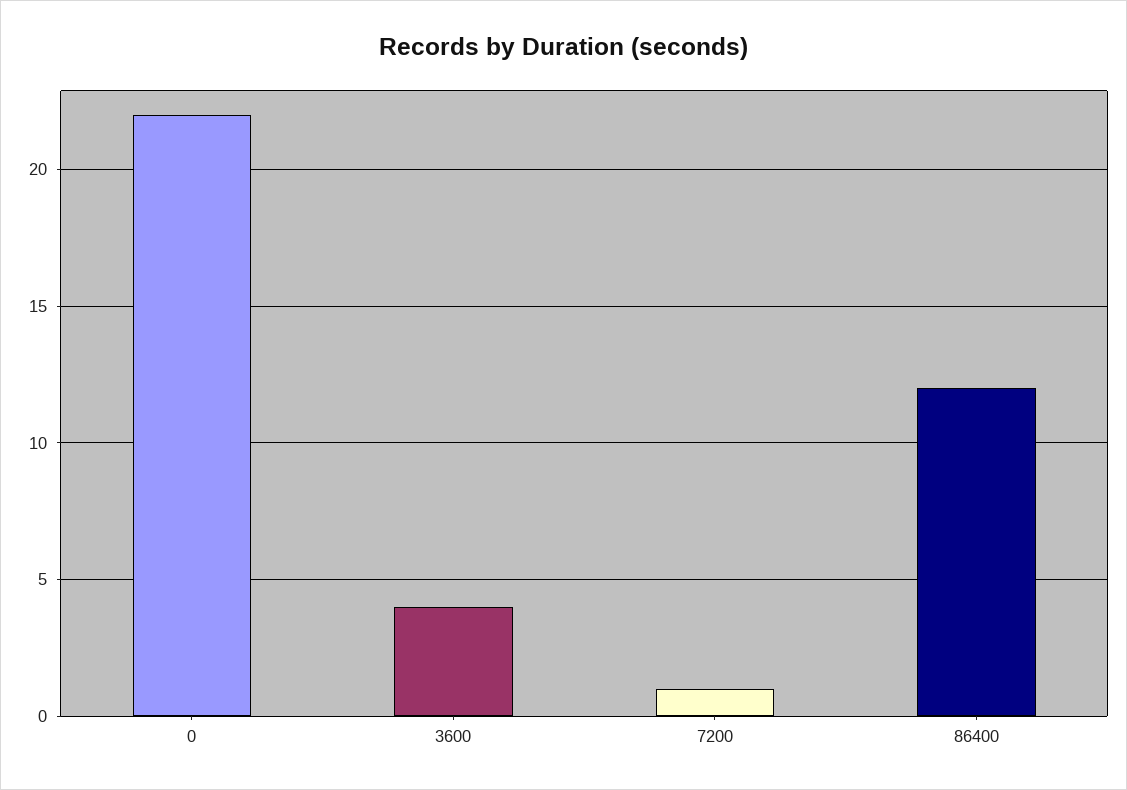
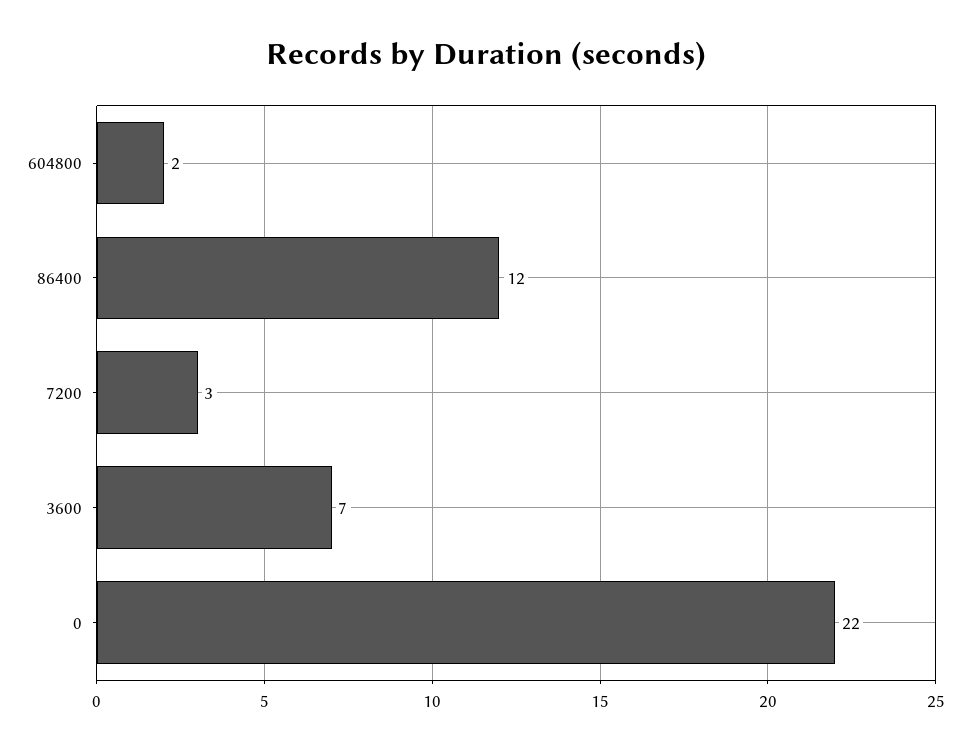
  {
    "0": 22,
-   "3600": 4,
+   "3600": 7,
-   "7200": 1,
+   "7200": 3,
-   "86400": 12
+   "86400": 12,
+   "604800": 2
  }

